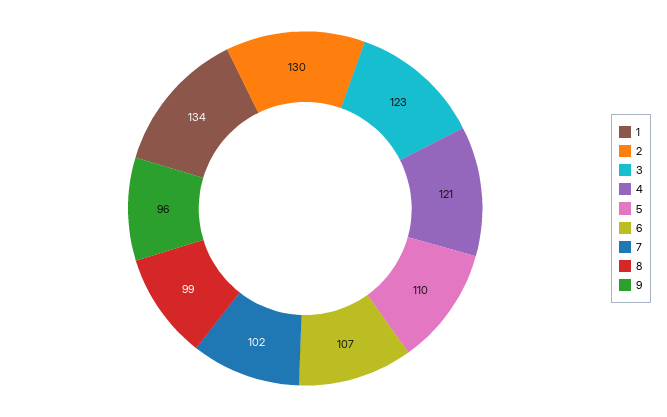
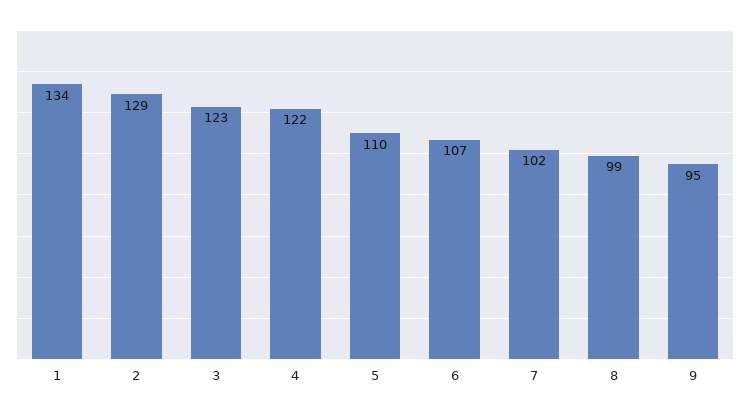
  {
    "1": 134,
-   "2": 130,
+   "2": 129,
    "3": 123,
-   "4": 121,
+   "4": 122,
    "5": 110,
    "6": 107,
    "7": 102,
    "8": 99,
-   "9": 96
+   "9": 95
  }

